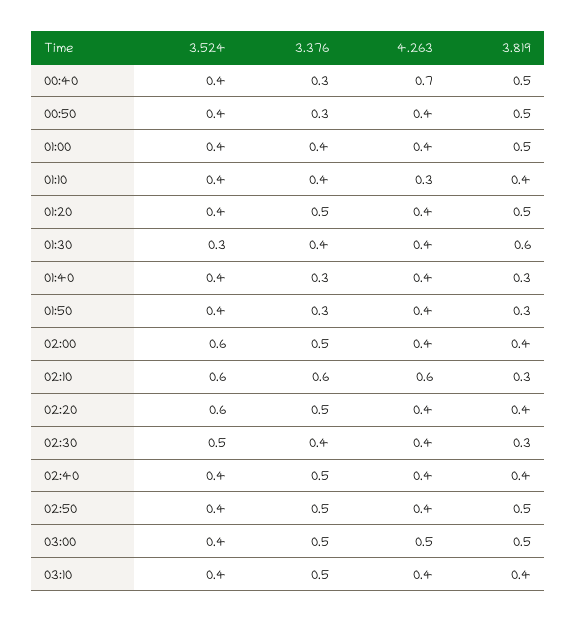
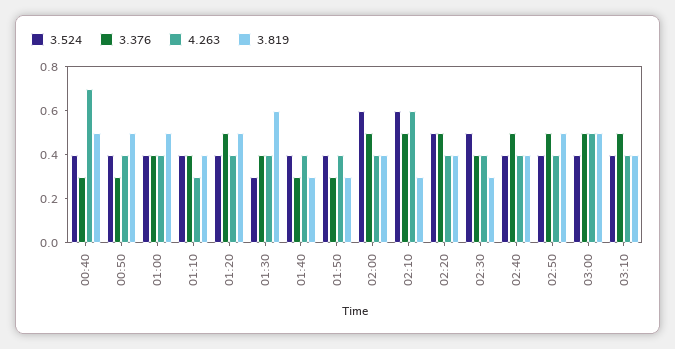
  {
    "3.524": {
      "00:40": 0.4,
      "00:50": 0.4,
      "01:00": 0.4,
      "01:10": 0.4,
      "01:20": 0.4,
      "01:30": 0.3,
      "01:40": 0.4,
      "01:50": 0.4,
      "02:00": 0.6,
      "02:10": 0.6,
-     "02:20": 0.6,
+     "02:20": 0.5,
      "02:30": 0.5,
      "02:40": 0.4,
      "02:50": 0.4,
      "03:00": 0.4,
      "03:10": 0.4
    },
    "3.376": {
      "00:40": 0.3,
      "00:50": 0.3,
      "01:00": 0.4,
      "01:10": 0.4,
      "01:20": 0.5,
      "01:30": 0.4,
      "01:40": 0.3,
      "01:50": 0.3,
      "02:00": 0.5,
-     "02:10": 0.6,
+     "02:10": 0.5,
      "02:20": 0.5,
      "02:30": 0.4,
      "02:40": 0.5,
      "02:50": 0.5,
      "03:00": 0.5,
      "03:10": 0.5
    },
    "4.263": {
      "00:40": 0.7,
      "00:50": 0.4,
      "01:00": 0.4,
      "01:10": 0.3,
      "01:20": 0.4,
      "01:30": 0.4,
      "01:40": 0.4,
      "01:50": 0.4,
      "02:00": 0.4,
      "02:10": 0.6,
      "02:20": 0.4,
      "02:30": 0.4,
      "02:40": 0.4,
      "02:50": 0.4,
      "03:00": 0.5,
      "03:10": 0.4
    },
    "3.819": {
      "00:40": 0.5,
      "00:50": 0.5,
      "01:00": 0.5,
      "01:10": 0.4,
      "01:20": 0.5,
      "01:30": 0.6,
      "01:40": 0.3,
      "01:50": 0.3,
      "02:00": 0.4,
      "02:10": 0.3,
      "02:20": 0.4,
      "02:30": 0.3,
      "02:40": 0.4,
      "02:50": 0.5,
      "03:00": 0.5,
      "03:10": 0.4
    }
  }

